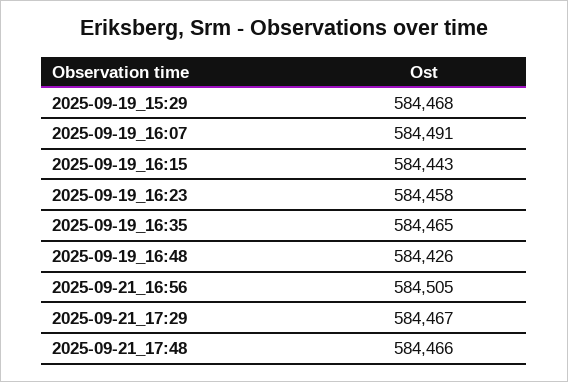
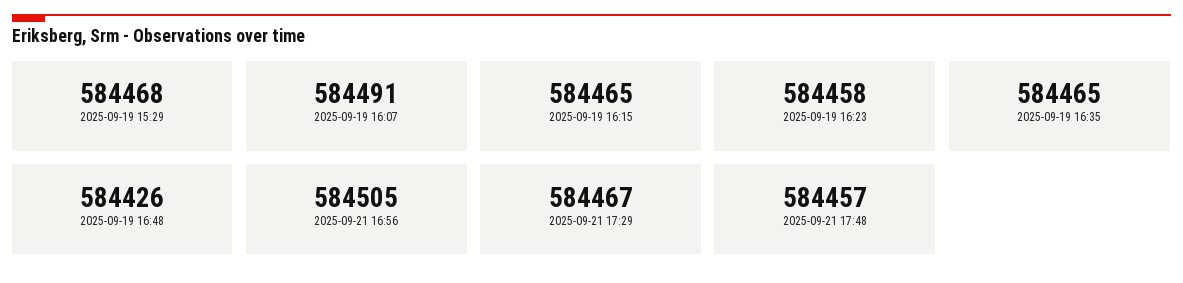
  {
    "2025-09-19_15:29": 584468,
    "2025-09-19_16:07": 584491,
-   "2025-09-19_16:15": 584443,
+   "2025-09-19_16:15": 584465,
    "2025-09-19_16:23": 584458,
    "2025-09-19_16:35": 584465,
    "2025-09-19_16:48": 584426,
    "2025-09-21_16:56": 584505,
    "2025-09-21_17:29": 584467,
-   "2025-09-21_17:48": 584466
+   "2025-09-21_17:48": 584457
  }

